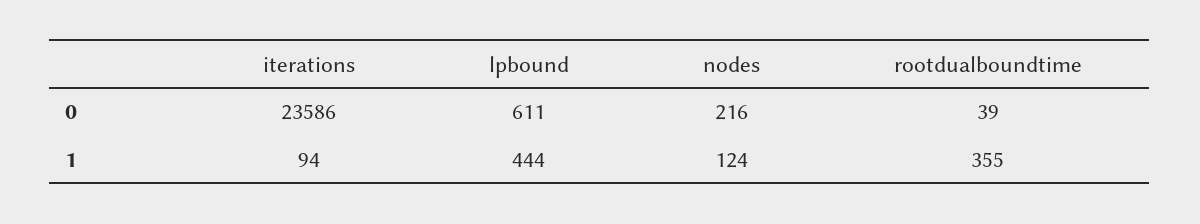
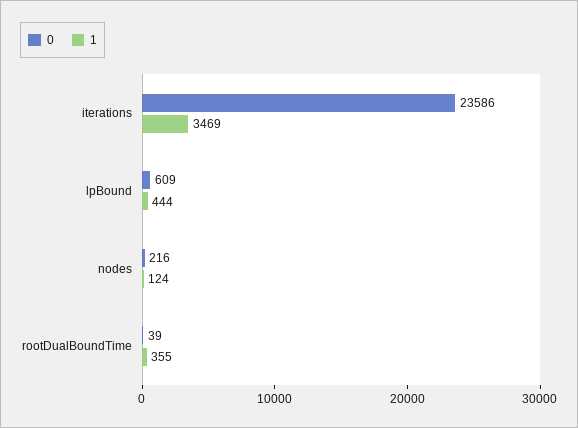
  {
    "0": {
      "iterations": 23586,
-     "lpbound": 611,
+     "lpbound": 609,
      "nodes": 216,
      "rootdualboundtime": 39
    },
    "1": {
-     "iterations": 94,
+     "iterations": 3469,
      "lpbound": 444,
      "nodes": 124,
      "rootdualboundtime": 355
    }
  }

